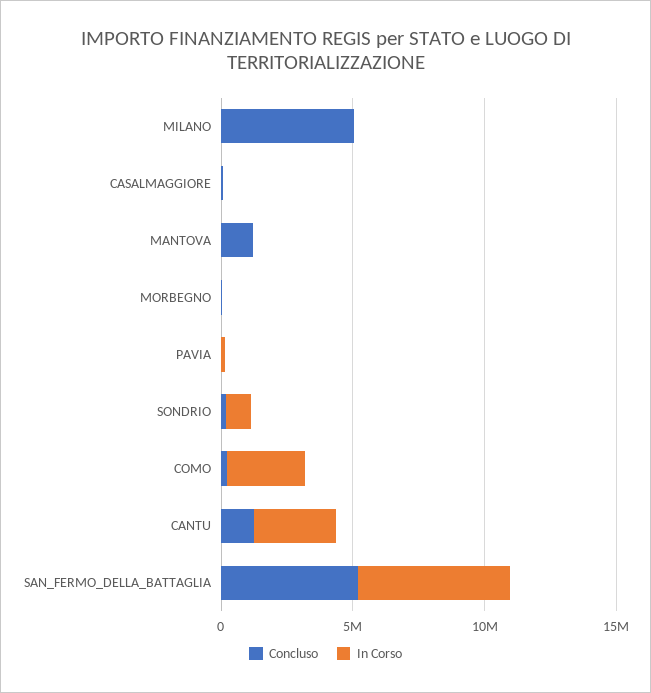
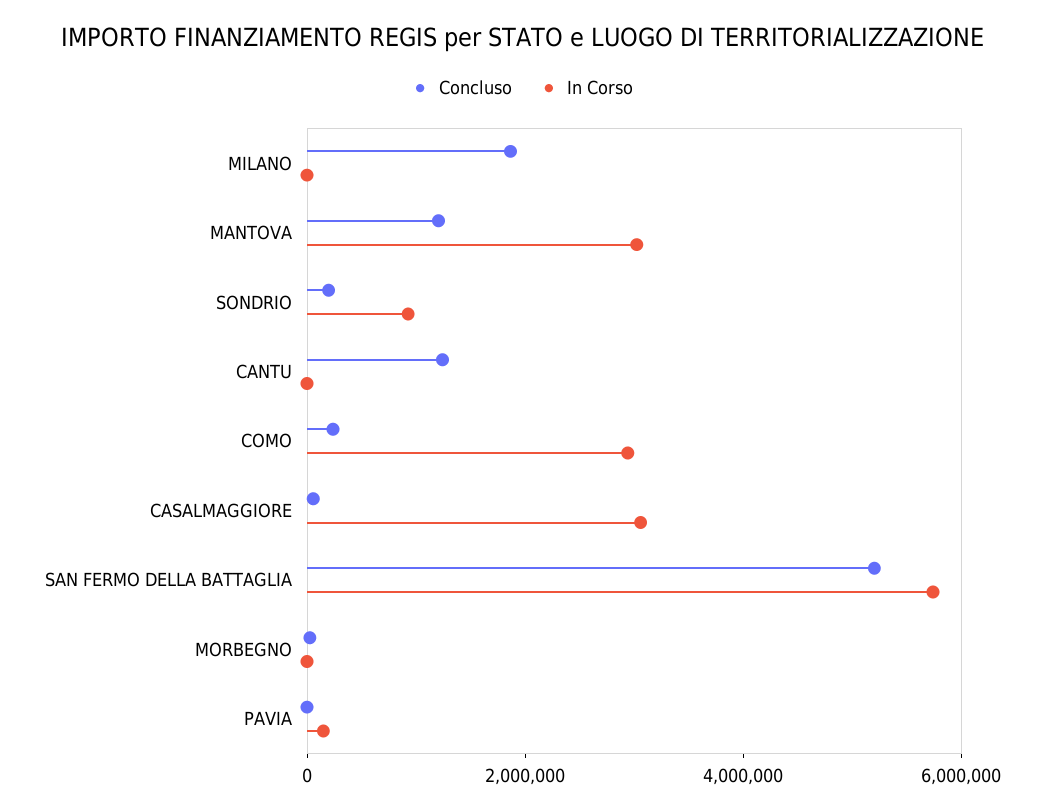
  {
    "Concluso": {
-     "MILANO": 5000000,
+     "MILANO": 2000000,
      "CASALMAGGIORE": 0,
      "MANTOVA": 1000000,
      "MORBEGNO": 0,
      "PAVIA": 0,
      "SONDRIO": 0,
      "COMO": 0,
      "CANTU": 1000000,
      "SAN_FERMO_DELLA_BATTAGLIA": 5000000
    },
    "In Corso": {
      "MILANO": 0,
-     "CASALMAGGIORE": 0,
+     "CASALMAGGIORE": 3000000,
-     "MANTOVA": 0,
+     "MANTOVA": 3000000,
      "MORBEGNO": 0,
      "PAVIA": 0,
      "SONDRIO": 1000000,
      "COMO": 3000000,
-     "CANTU": 3000000,
+     "CANTU": 0,
      "SAN_FERMO_DELLA_BATTAGLIA": 5500000
    }
  }

